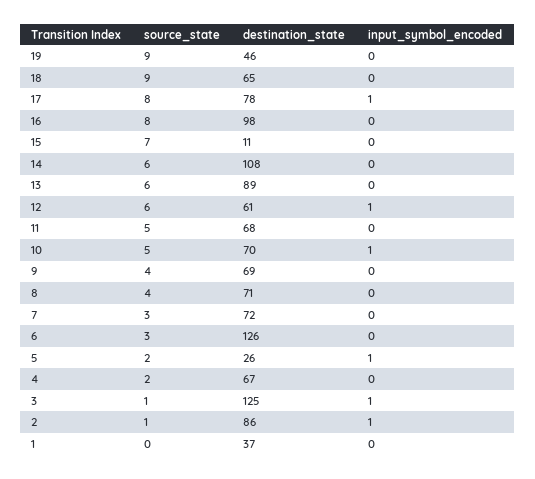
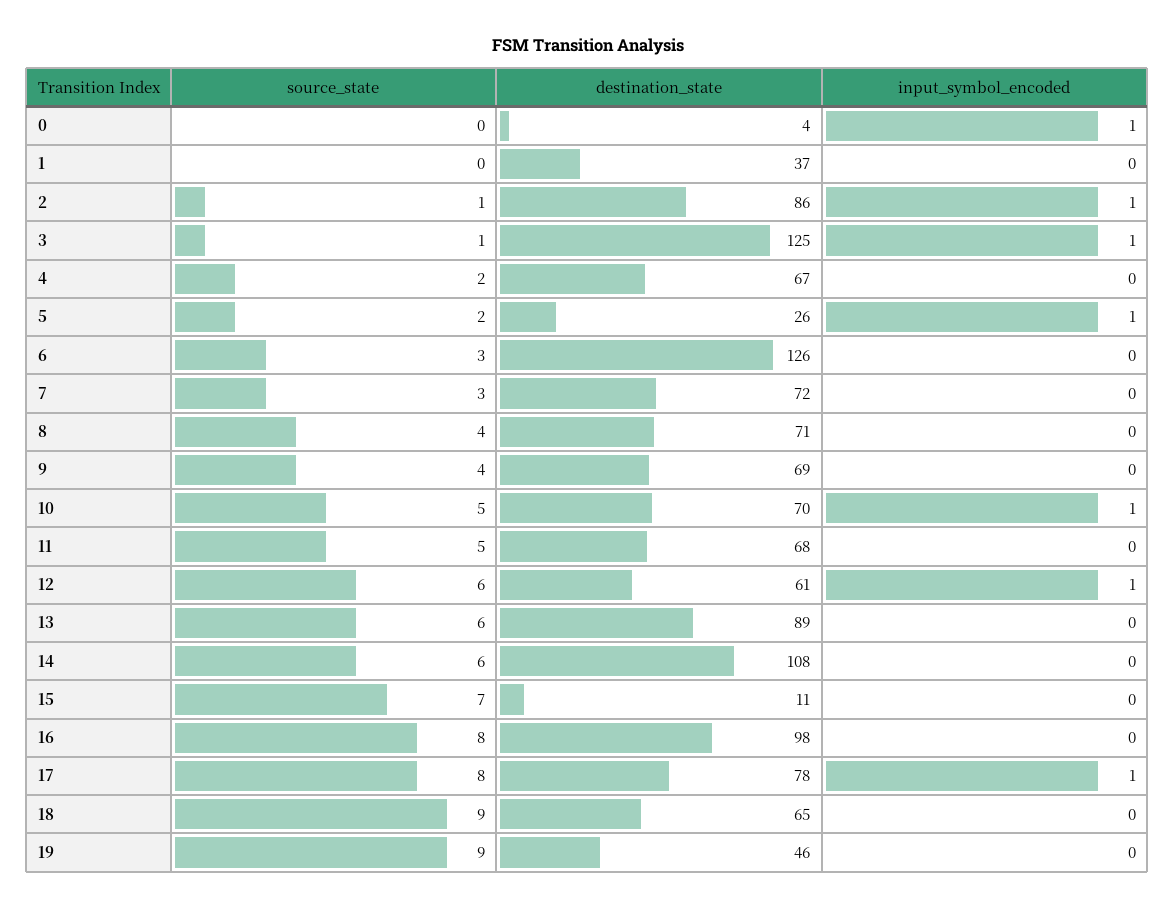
  {
    "source_state": {
      "19": 9,
      "18": 9,
      "17": 8,
      "16": 8,
      "15": 7,
      "14": 6,
      "13": 6,
      "12": 6,
      "11": 5,
      "10": 5,
      "9": 4,
      "8": 4,
      "7": 3,
      "6": 3,
      "5": 2,
      "4": 2,
      "3": 1,
      "2": 1,
-     "1": 0
+     "1": 0,
+     "0": 0
    },
    "destination_state": {
      "19": 46,
      "18": 65,
      "17": 78,
      "16": 98,
      "15": 11,
      "14": 108,
      "13": 89,
      "12": 61,
      "11": 68,
      "10": 70,
      "9": 69,
      "8": 71,
      "7": 72,
      "6": 126,
      "5": 26,
      "4": 67,
      "3": 125,
      "2": 86,
-     "1": 37
+     "1": 37,
+     "0": 4
    },
    "input_symbol_encoded": {
      "19": 0,
      "18": 0,
      "17": 1,
      "16": 0,
      "15": 0,
      "14": 0,
      "13": 0,
      "12": 1,
      "11": 0,
      "10": 1,
      "9": 0,
      "8": 0,
      "7": 0,
      "6": 0,
      "5": 1,
      "4": 0,
      "3": 1,
      "2": 1,
-     "1": 0
+     "1": 0,
+     "0": 1
    }
  }

